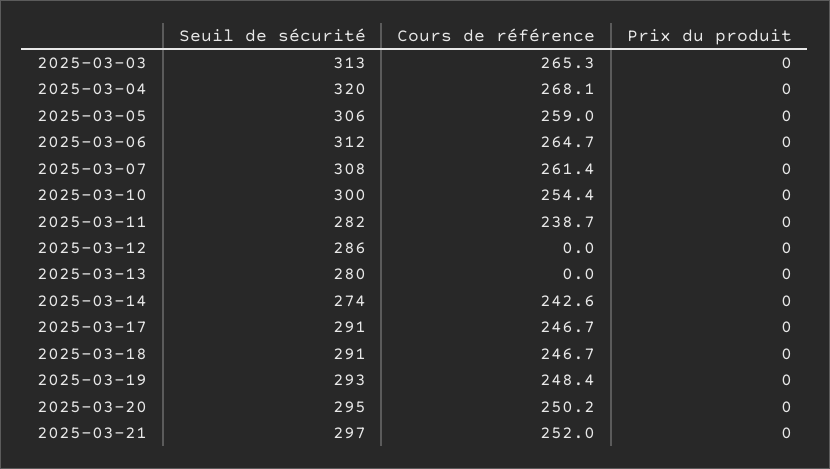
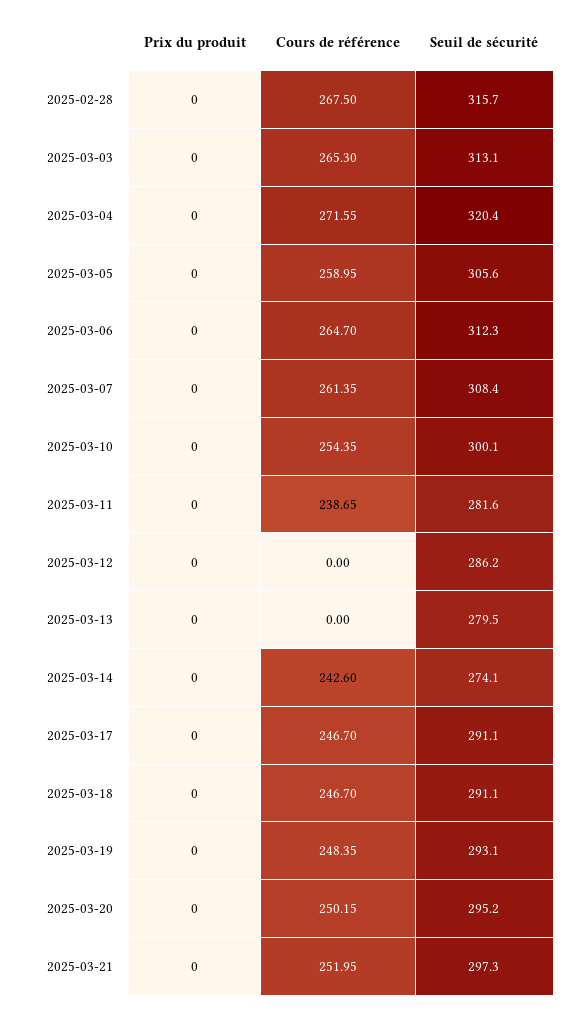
  {
    "Seuil de sécurité": {
      "2025-03-03": 313.1,
      "2025-03-04": 320.4,
      "2025-03-05": 305.6,
      "2025-03-06": 312.3,
      "2025-03-07": 308.4,
      "2025-03-10": 300.1,
      "2025-03-11": 281.6,
      "2025-03-12": 286.2,
      "2025-03-13": 279.5,
      "2025-03-14": 274.1,
      "2025-03-17": 291.1,
      "2025-03-18": 291.1,
      "2025-03-19": 293.1,
      "2025-03-20": 295.2,
-     "2025-03-21": 297.3
+     "2025-03-21": 297.3,
+     "2025-02-28": 315.7
    },
    "Cours de référence": {
      "2025-03-03": 265.3,
-     "2025-03-04": 268.1,
+     "2025-03-04": 271.55,
      "2025-03-05": 258.95,
      "2025-03-06": 264.7,
      "2025-03-07": 261.35,
      "2025-03-10": 254.35,
      "2025-03-11": 238.65,
      "2025-03-12": 0,
      "2025-03-13": 0,
      "2025-03-14": 242.6,
      "2025-03-17": 246.7,
      "2025-03-18": 246.7,
      "2025-03-19": 248.35,
      "2025-03-20": 250.15,
-     "2025-03-21": 251.95
+     "2025-03-21": 251.95,
+     "2025-02-28": 267.5
    },
    "Prix du produit": {
      "2025-03-03": 0,
      "2025-03-04": 0,
      "2025-03-05": 0,
      "2025-03-06": 0,
      "2025-03-07": 0,
      "2025-03-10": 0,
      "2025-03-11": 0,
      "2025-03-12": 0,
      "2025-03-13": 0,
      "2025-03-14": 0,
      "2025-03-17": 0,
      "2025-03-18": 0,
      "2025-03-19": 0,
      "2025-03-20": 0,
-     "2025-03-21": 0
+     "2025-03-21": 0,
+     "2025-02-28": 0
    }
  }

